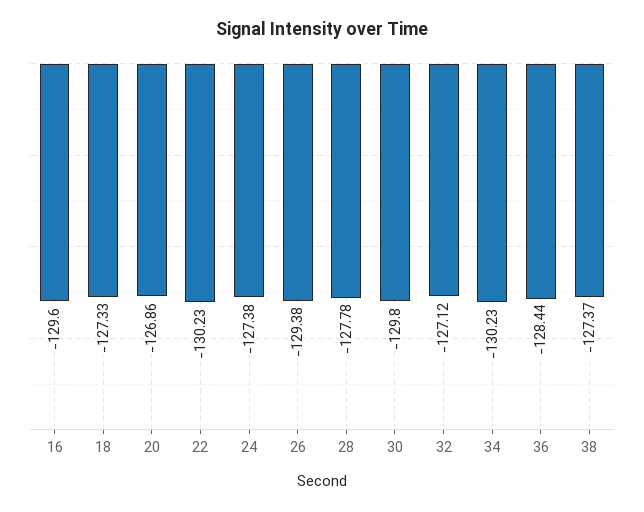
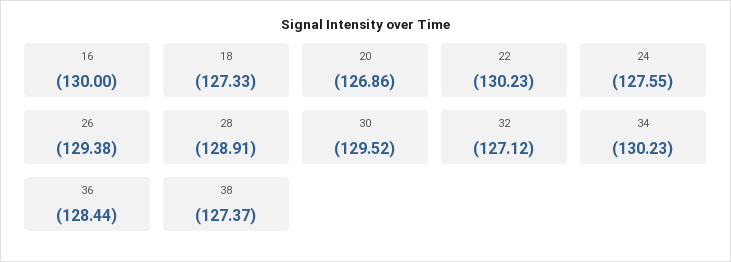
  {
-   "16": -129.6,
+   "16": -130,
    "18": -127.33,
    "20": -126.86,
    "22": -130.23,
-   "24": -127.38,
+   "24": -127.55,
    "26": -129.38,
-   "28": -127.78,
+   "28": -128.91,
-   "30": -129.8,
+   "30": -129.52,
    "32": -127.12,
    "34": -130.23,
    "36": -128.44,
    "38": -127.37
  }

